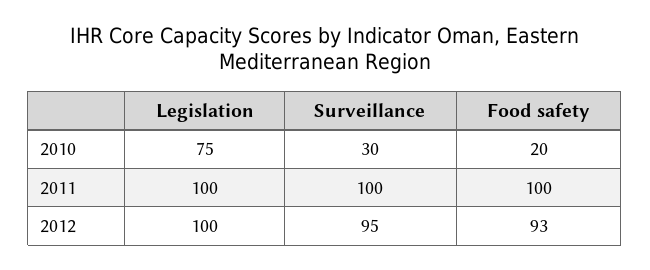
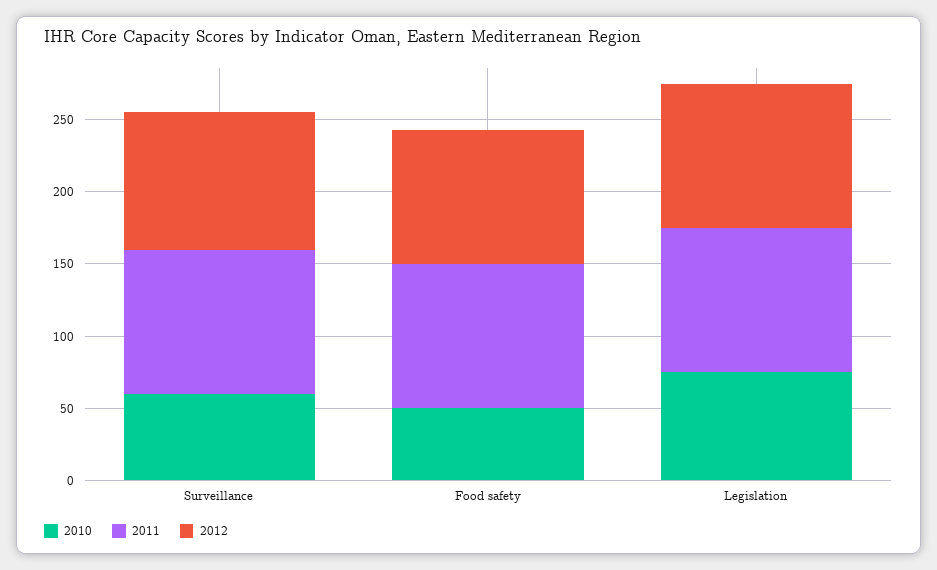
  {
    "2010": {
      "Legislation": 75,
-     "Surveillance": 30,
+     "Surveillance": 60,
-     "Food safety": 20
+     "Food safety": 50
    },
    "2011": {
      "Legislation": 100,
      "Surveillance": 100,
      "Food safety": 100
    },
    "2012": {
      "Legislation": 100,
      "Surveillance": 95,
      "Food safety": 93
    }
  }

